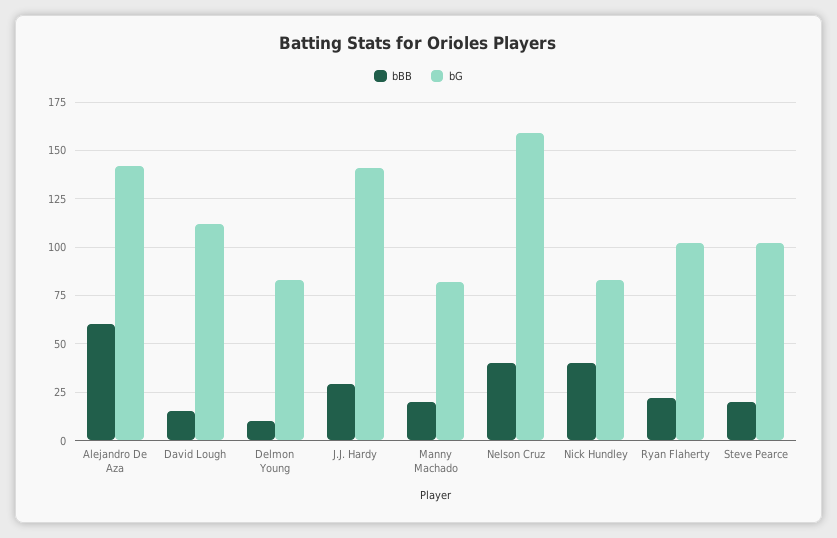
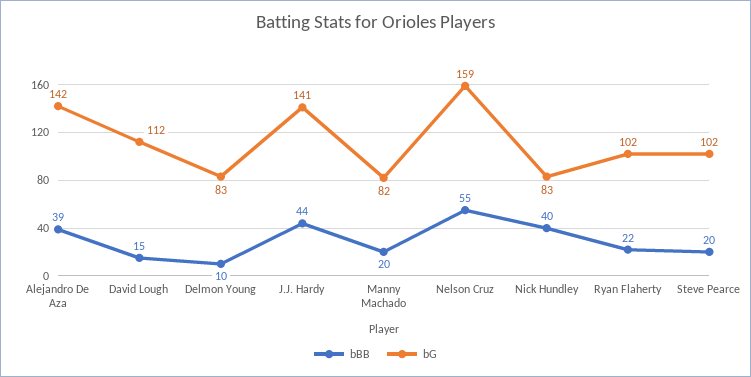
  {
    "bBB": {
-     "Alejandro De Aza": 60,
+     "Alejandro De Aza": 39,
      "David Lough": 15,
      "Delmon Young": 10,
-     "J.J. Hardy": 30,
+     "J.J. Hardy": 44,
      "Manny Machado": 20,
-     "Nelson Cruz": 40,
+     "Nelson Cruz": 55,
      "Nick Hundley": 40,
      "Ryan Flaherty": 22,
      "Steve Pearce": 20
    },
    "bG": {
      "Alejandro De Aza": 142,
      "David Lough": 112,
      "Delmon Young": 83,
      "J.J. Hardy": 141,
      "Manny Machado": 82,
      "Nelson Cruz": 159,
      "Nick Hundley": 83,
      "Ryan Flaherty": 102,
      "Steve Pearce": 102
    }
  }

